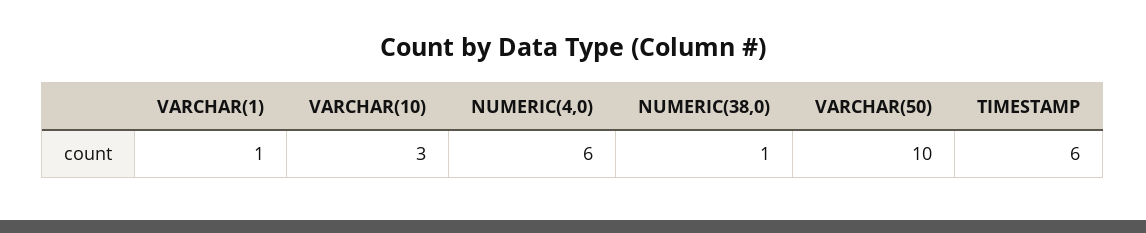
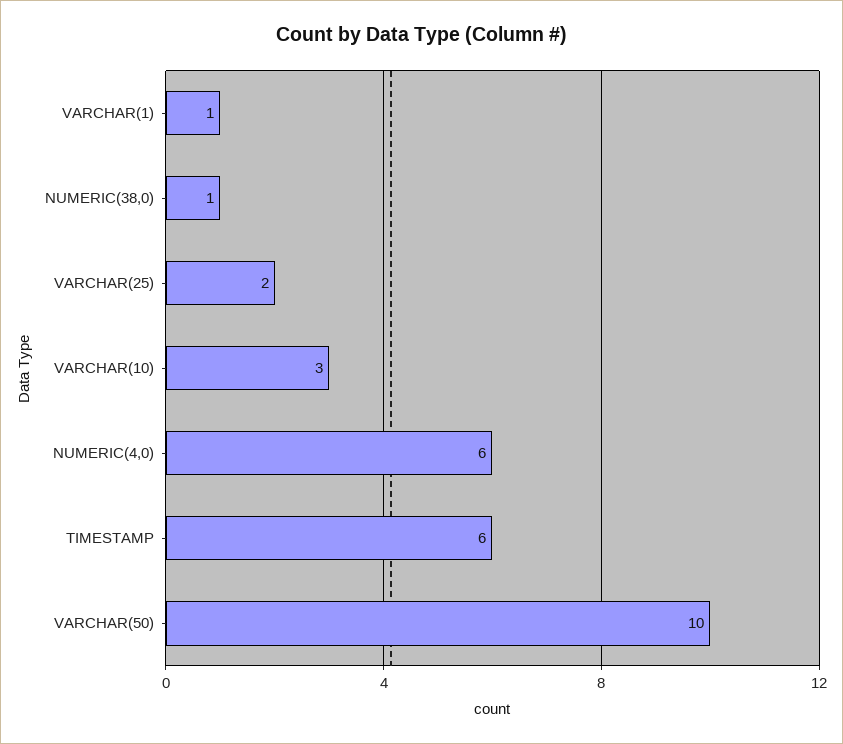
  {
    "VARCHAR(1)": 1,
    "VARCHAR(10)": 3,
    "NUMERIC(4,0)": 6,
    "NUMERIC(38,0)": 1,
    "VARCHAR(50)": 10,
-   "TIMESTAMP": 6
+   "TIMESTAMP": 6,
+   "VARCHAR(25)": 2
  }

